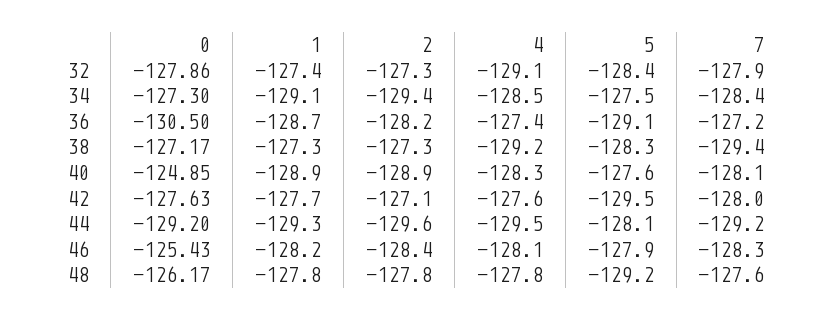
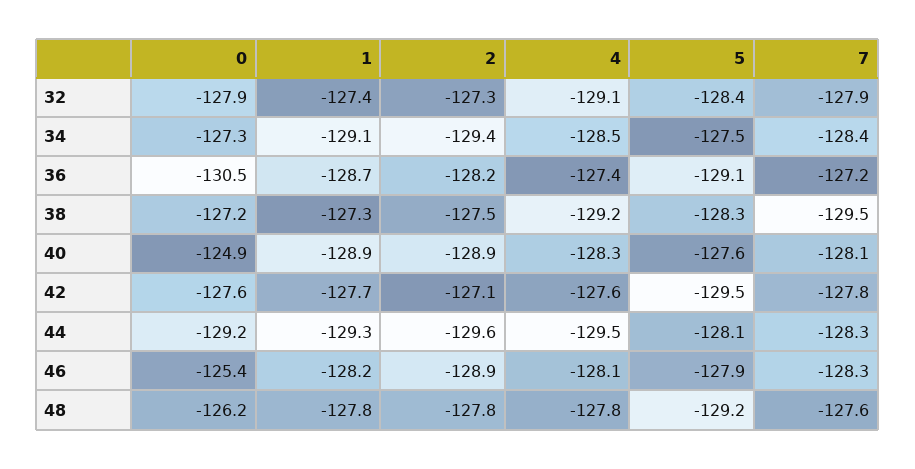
  {
    "0": {
      "32": -127.86,
      "34": -127.3,
      "36": -130.5,
      "38": -127.17,
      "40": -124.85,
      "42": -127.63,
      "44": -129.2,
      "46": -125.43,
      "48": -126.17
    },
    "1": {
      "32": -127.4,
      "34": -129.1,
      "36": -128.7,
      "38": -127.3,
      "40": -128.9,
      "42": -127.7,
      "44": -129.3,
      "46": -128.2,
      "48": -127.8
    },
    "2": {
      "32": -127.3,
      "34": -129.4,
      "36": -128.2,
-     "38": -127.3,
+     "38": -127.5,
      "40": -128.9,
      "42": -127.1,
      "44": -129.6,
-     "46": -128.4,
+     "46": -128.9,
      "48": -127.8
    },
    "4": {
      "32": -129.1,
      "34": -128.5,
      "36": -127.4,
      "38": -129.2,
      "40": -128.3,
      "42": -127.6,
      "44": -129.5,
      "46": -128.1,
      "48": -127.8
    },
    "5": {
      "32": -128.4,
      "34": -127.5,
      "36": -129.1,
      "38": -128.3,
      "40": -127.6,
      "42": -129.5,
      "44": -128.1,
      "46": -127.9,
      "48": -129.2
    },
    "7": {
      "32": -127.9,
      "34": -128.4,
      "36": -127.2,
-     "38": -129.4,
+     "38": -129.5,
      "40": -128.1,
-     "42": -128,
+     "42": -127.8,
-     "44": -129.2,
+     "44": -128.3,
      "46": -128.3,
      "48": -127.6
    }
  }

